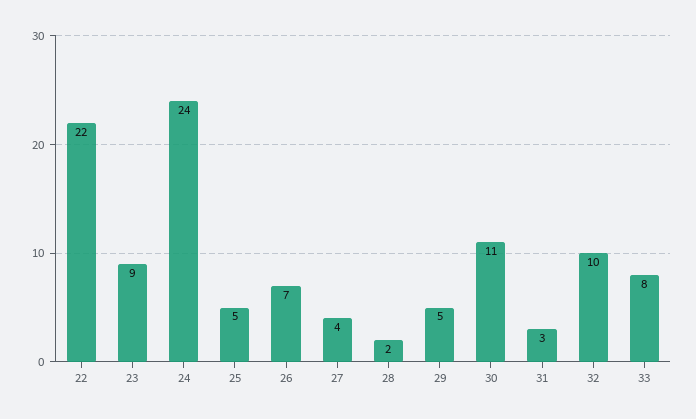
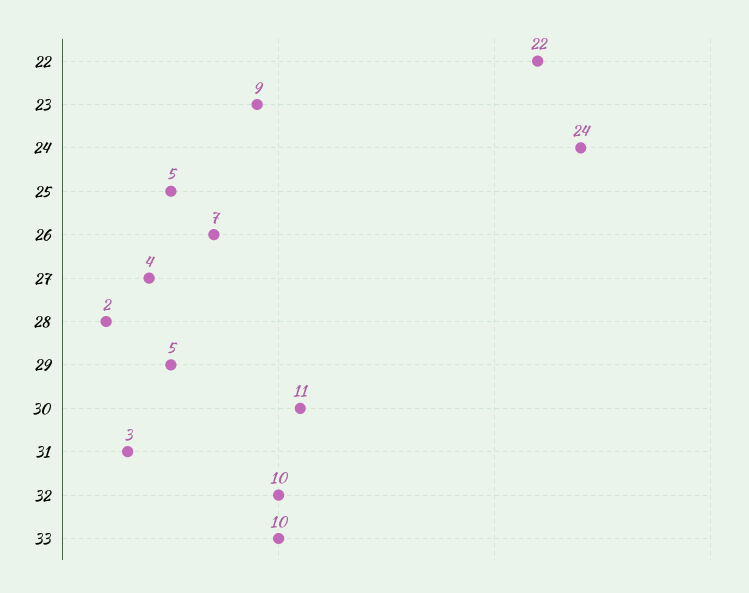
  {
    "22": 22,
    "23": 9,
    "24": 24,
    "25": 5,
    "26": 7,
    "27": 4,
    "28": 2,
    "29": 5,
    "30": 11,
    "31": 3,
    "32": 10,
-   "33": 8
+   "33": 10
  }

